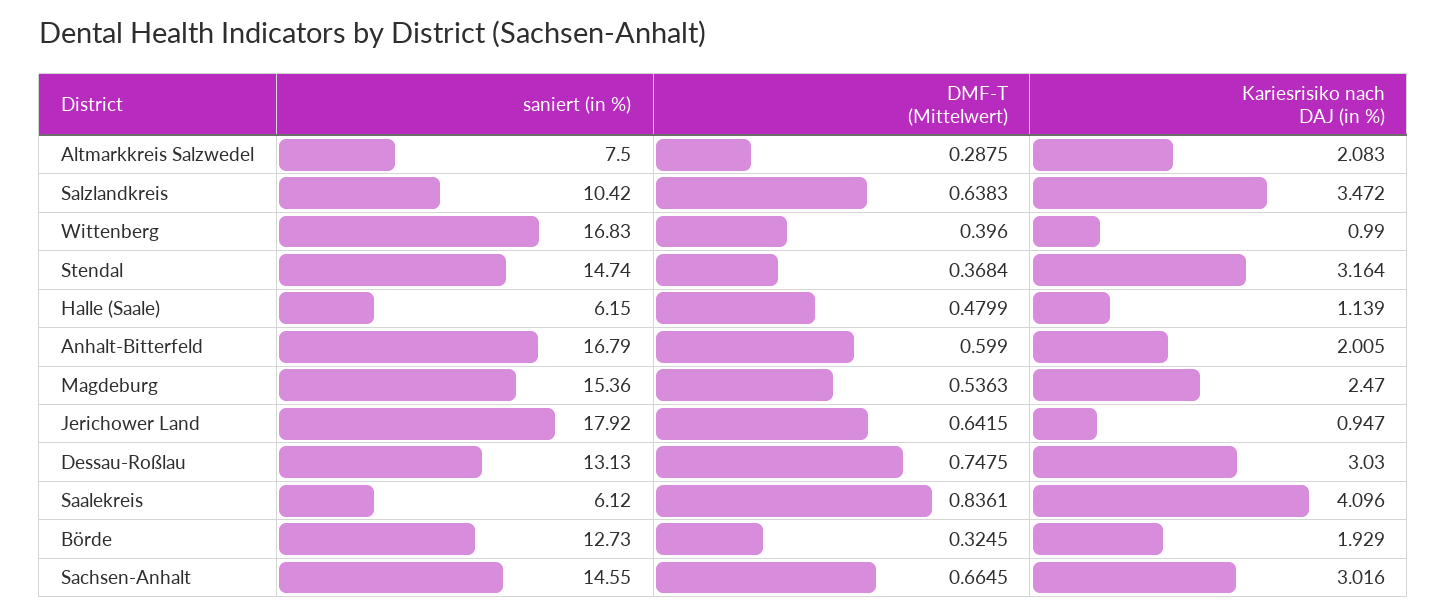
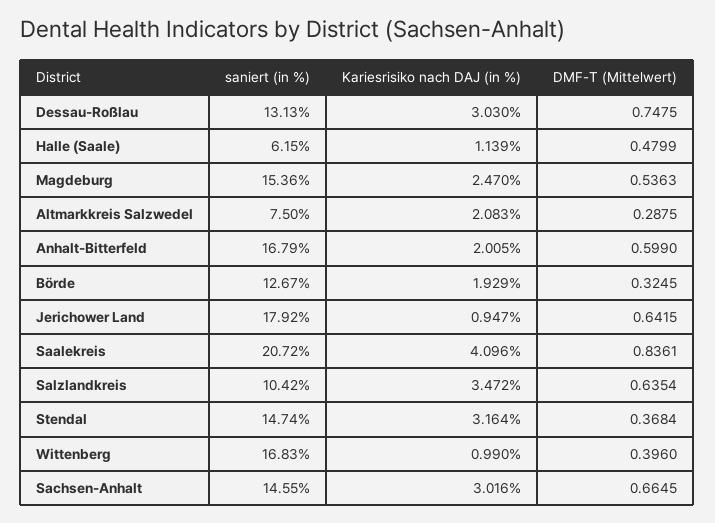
  {
    "saniert (in %)": {
      "Altmarkkreis Salzwedel": 7.5,
      "Salzlandkreis": 10.42,
      "Wittenberg": 16.83,
      "Stendal": 14.74,
      "Halle (Saale)": 6.15,
      "Anhalt-Bitterfeld": 16.79,
      "Magdeburg": 15.36,
      "Jerichower Land": 17.92,
      "Dessau-Roßlau": 13.13,
-     "Saalekreis": 6.12,
+     "Saalekreis": 20.72,
-     "Börde": 12.73,
+     "Börde": 12.67,
      "Sachsen-Anhalt": 14.55
    },
    "DMF-T (Mittelwert)": {
      "Altmarkkreis Salzwedel": 0.2875,
-     "Salzlandkreis": 0.6383,
+     "Salzlandkreis": 0.6354,
      "Wittenberg": 0.396,
      "Stendal": 0.3684,
      "Halle (Saale)": 0.4799,
      "Anhalt-Bitterfeld": 0.599,
      "Magdeburg": 0.5363,
      "Jerichower Land": 0.6415,
      "Dessau-Roßlau": 0.7475,
      "Saalekreis": 0.8361,
      "Börde": 0.3245,
      "Sachsen-Anhalt": 0.6645
    },
    "Kariesrisiko nach DAJ (in %)": {
      "Altmarkkreis Salzwedel": 2.083,
      "Salzlandkreis": 3.472,
      "Wittenberg": 0.99,
      "Stendal": 3.164,
      "Halle (Saale)": 1.139,
      "Anhalt-Bitterfeld": 2.005,
      "Magdeburg": 2.47,
      "Jerichower Land": 0.947,
      "Dessau-Roßlau": 3.03,
      "Saalekreis": 4.096,
      "Börde": 1.929,
      "Sachsen-Anhalt": 3.016
    }
  }

